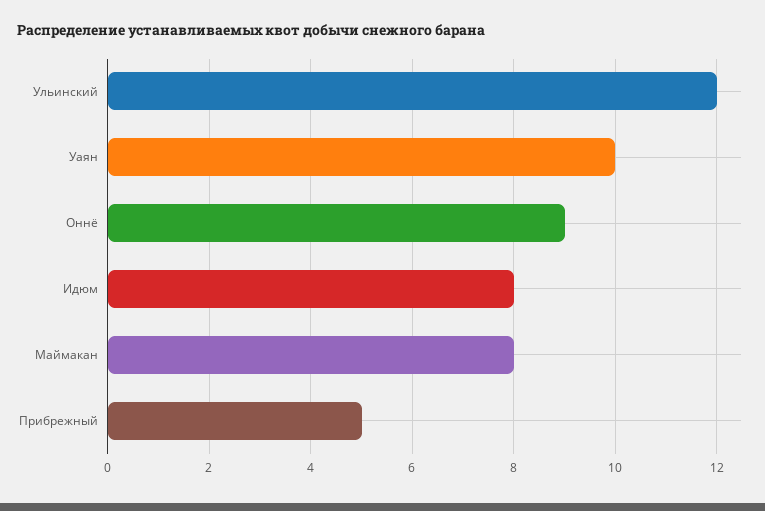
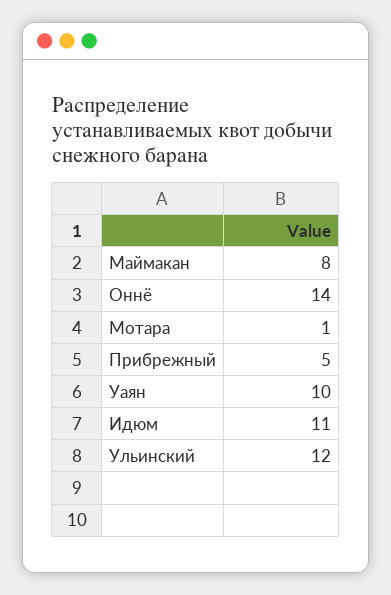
  {
    "Ульинский": 12,
    "Уаян": 10,
-   "Оннё": 9,
+   "Оннё": 14,
-   "Идюм": 8,
+   "Идюм": 11,
    "Маймакан": 8,
-   "Прибрежный": 5
+   "Прибрежный": 5,
+   "Мотара": 1
  }

